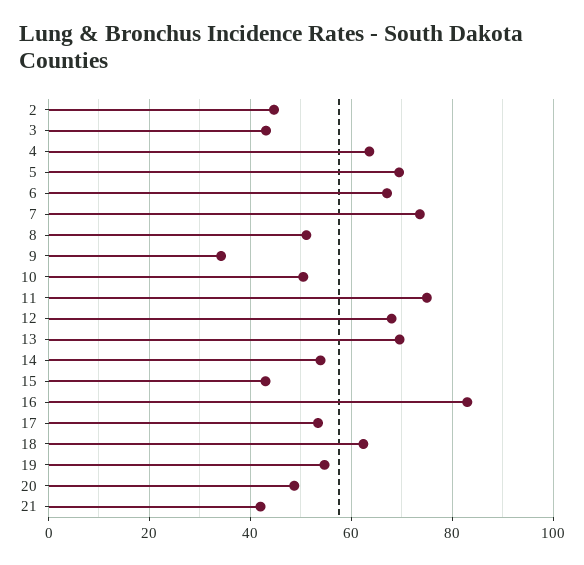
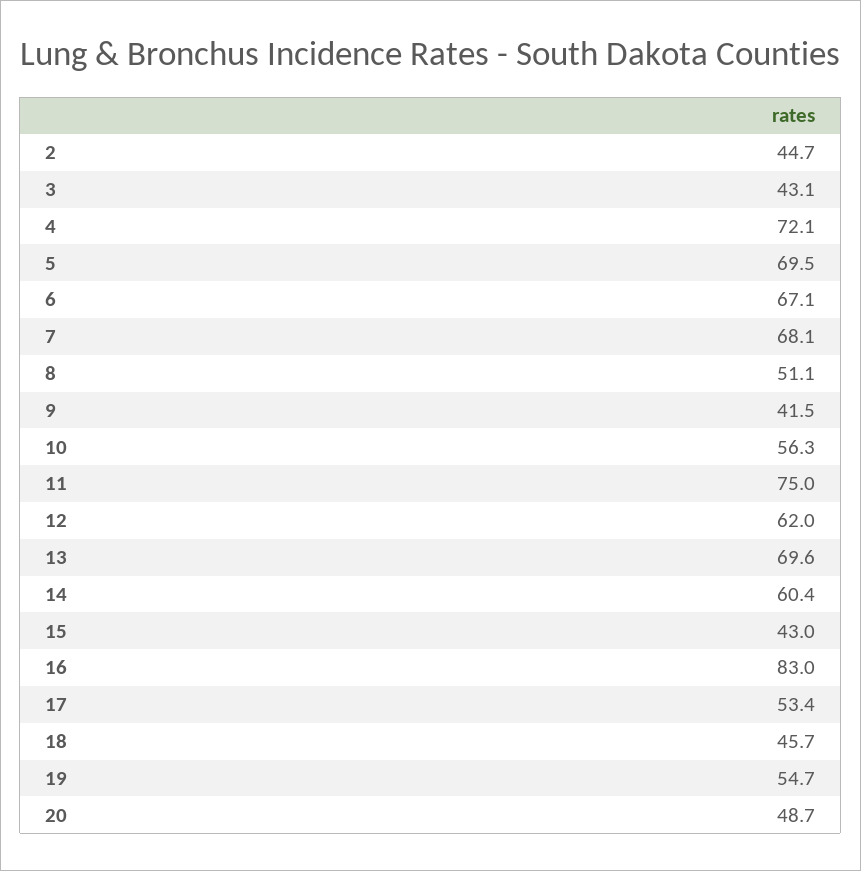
  {
    "2": 44.7,
    "3": 43.1,
-   "4": 64,
+   "4": 72.1,
    "5": 69.5,
    "6": 67.1,
-   "7": 74,
+   "7": 68.1,
    "8": 51.1,
-   "9": 34,
+   "9": 41.5,
-   "10": 50,
+   "10": 56.3,
    "11": 75,
-   "12": 68,
+   "12": 62,
    "13": 69.6,
-   "14": 54,
+   "14": 60.4,
    "15": 43,
    "16": 83,
    "17": 53.4,
-   "18": 62,
+   "18": 45.7,
    "19": 54.7,
-   "20": 48.7,
+   "20": 48.7
-   "21": 42
  }

